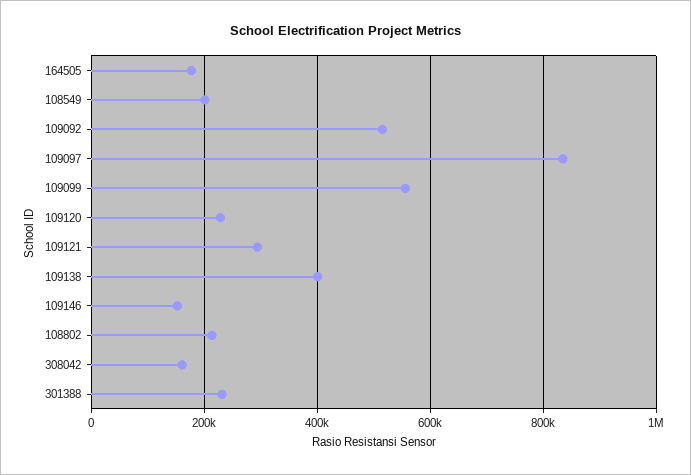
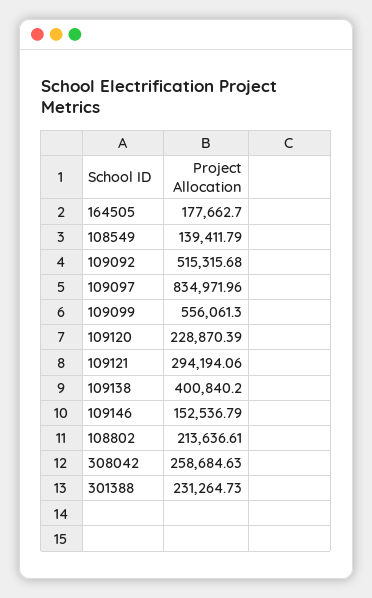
  {
    "164505": 177662.7,
-   "108549": 200000,
+   "108549": 139411.79,
    "109092": 515315.68,
    "109097": 834971.96,
    "109099": 556061.3,
    "109120": 228870.39,
    "109121": 294194.06,
    "109138": 400840.2,
    "109146": 152536.79,
    "108802": 213636.61,
-   "308042": 160000,
+   "308042": 258684.63,
    "301388": 231264.73
  }

